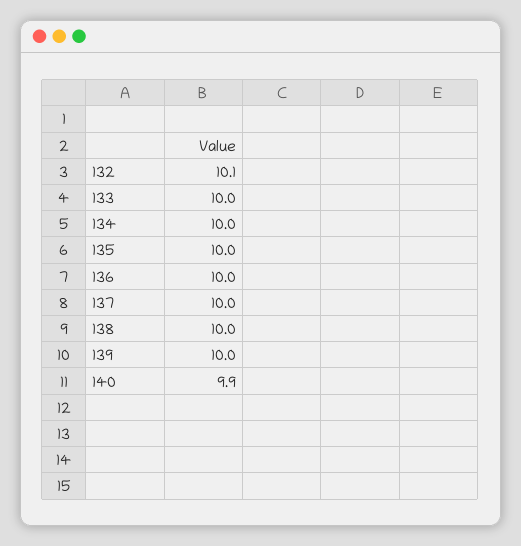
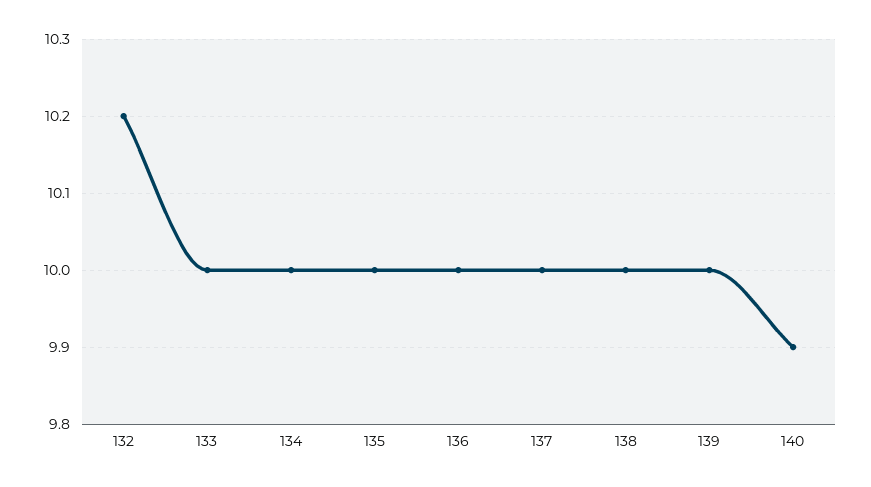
  {
-   "132": 10.1,
+   "132": 10.2,
    "133": 10,
    "134": 10,
    "135": 10,
    "136": 10,
    "137": 10,
    "138": 10,
    "139": 10,
    "140": 9.9
  }

